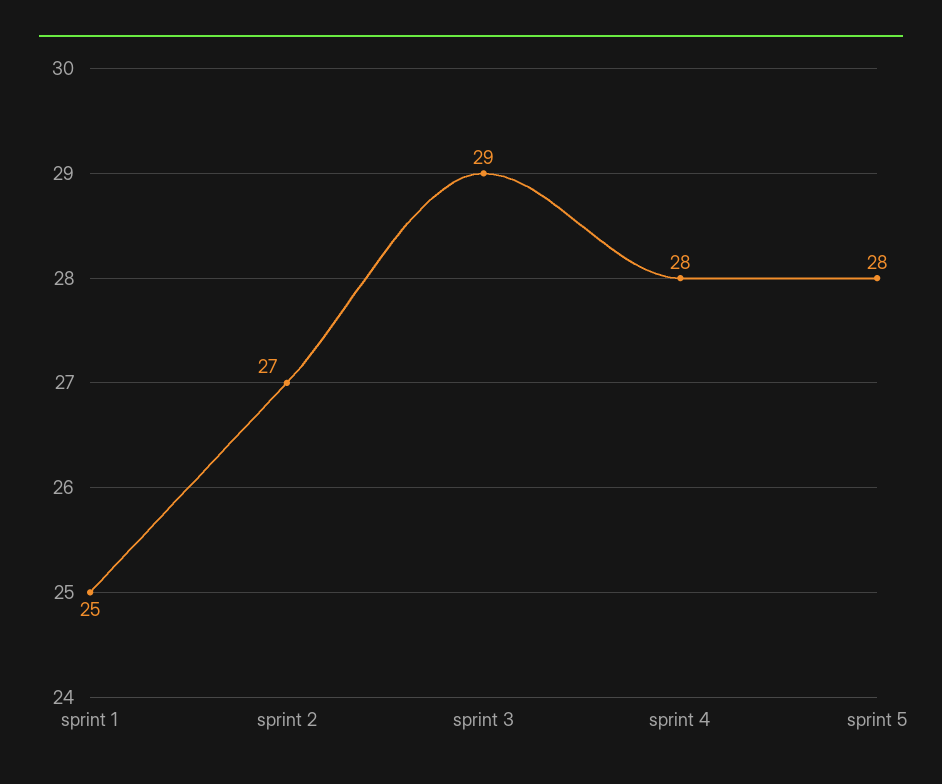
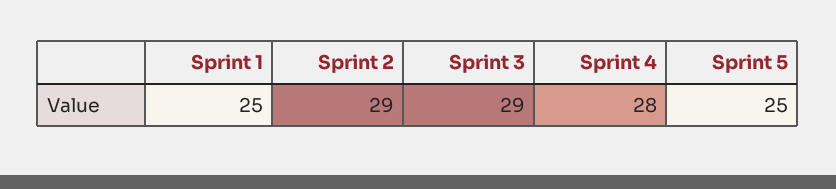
  {
    "sprint 1": 25,
-   "sprint 2": 27,
+   "sprint 2": 29,
    "sprint 3": 29,
    "sprint 4": 28,
-   "sprint 5": 28
+   "sprint 5": 25
  }

